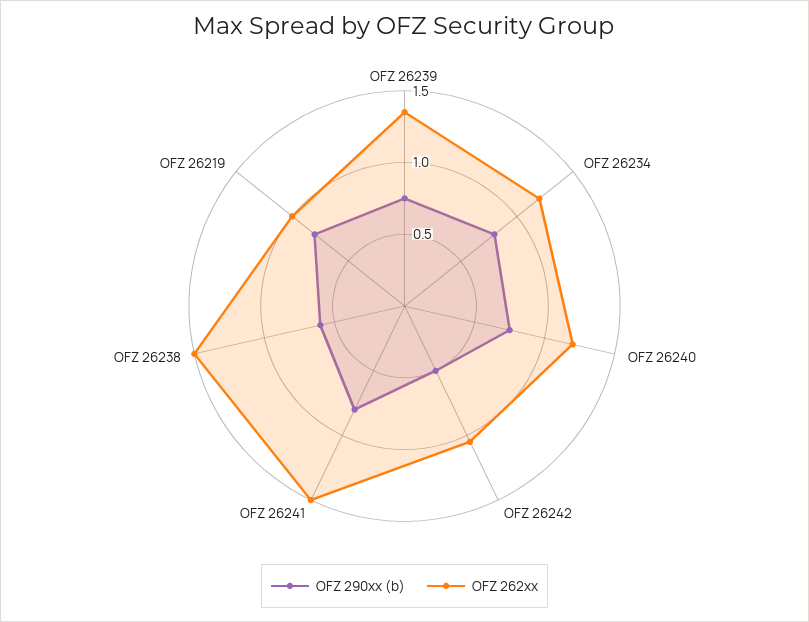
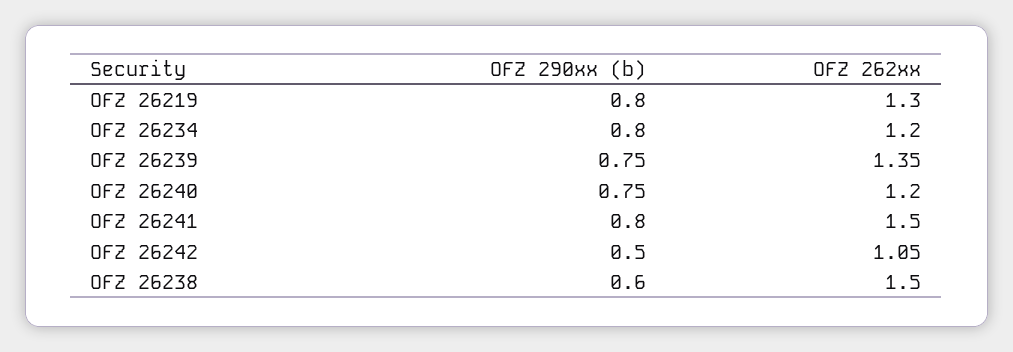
  {
    "OFZ 290xx (b)": {
      "OFZ 26239": 0.75,
      "OFZ 26234": 0.8,
      "OFZ 26240": 0.75,
      "OFZ 26242": 0.5,
      "OFZ 26241": 0.8,
      "OFZ 26238": 0.6,
      "OFZ 26219": 0.8
    },
    "OFZ 262xx": {
      "OFZ 26239": 1.35,
      "OFZ 26234": 1.2,
      "OFZ 26240": 1.2,
      "OFZ 26242": 1.05,
      "OFZ 26241": 1.5,
      "OFZ 26238": 1.5,
-     "OFZ 26219": 1
+     "OFZ 26219": 1.3
    }
  }

